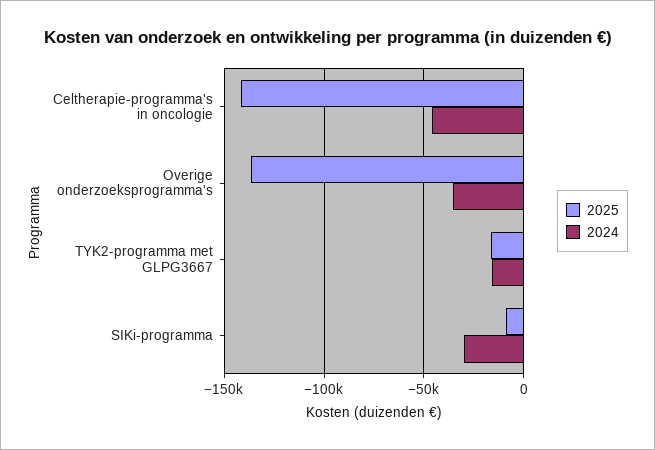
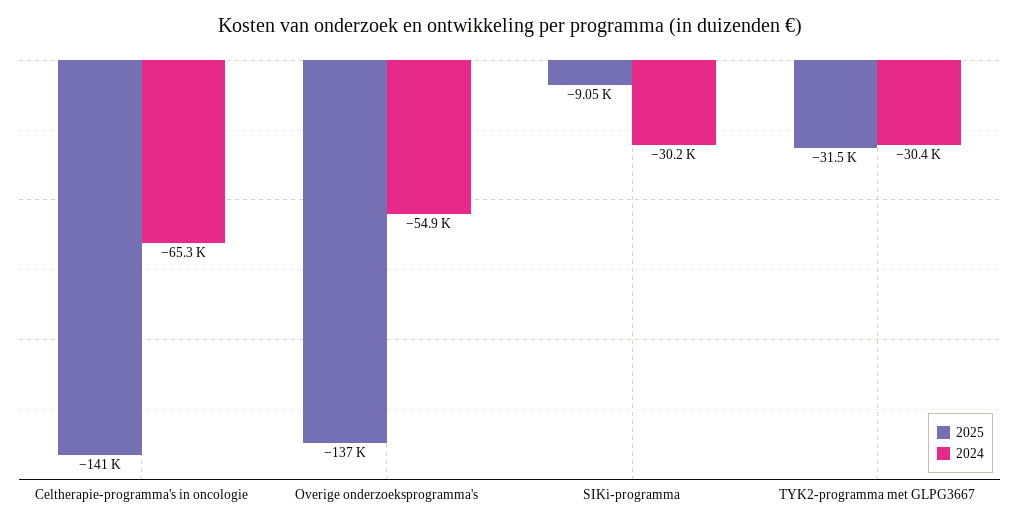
  {
    "2025": {
      "Celtherapie-programma's in oncologie": -141000,
      "Overige onderzoeksprogramma's": -137000,
-     "TYK2-programma met GLPG3667": -15000,
+     "TYK2-programma met GLPG3667": -31500,
      "SIKi-programma": -9050
    },
    "2024": {
-     "Celtherapie-programma's in oncologie": -45000,
+     "Celtherapie-programma's in oncologie": -65300,
-     "Overige onderzoeksprogramma's": -35000,
+     "Overige onderzoeksprogramma's": -54900,
-     "TYK2-programma met GLPG3667": -15000,
+     "TYK2-programma met GLPG3667": -30400,
      "SIKi-programma": -30200
    }
  }

